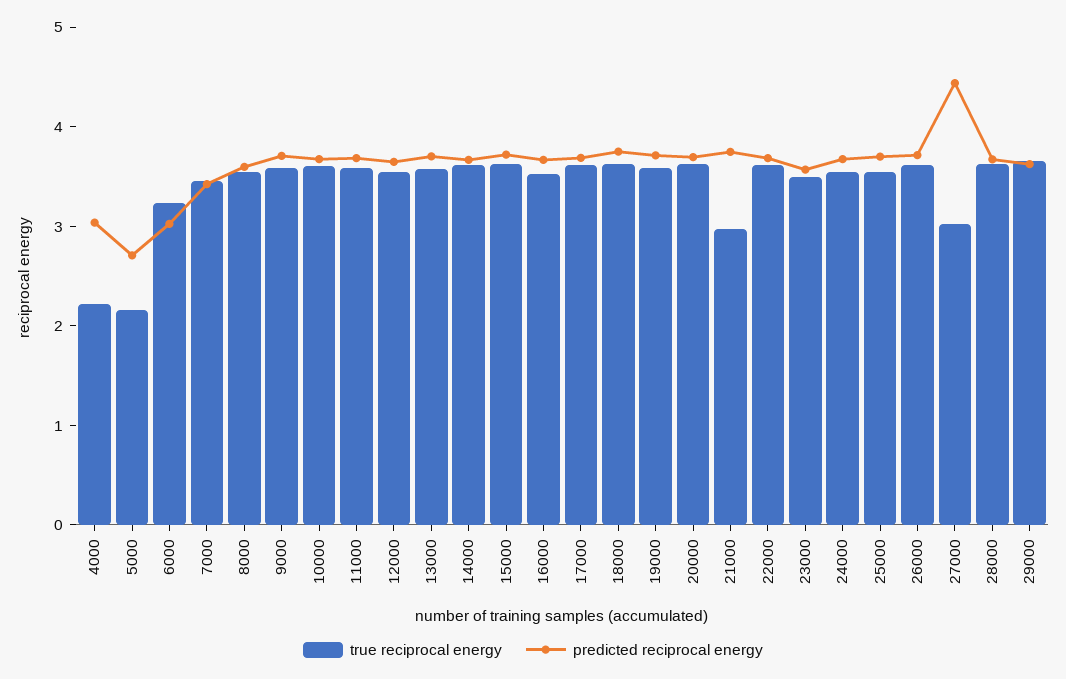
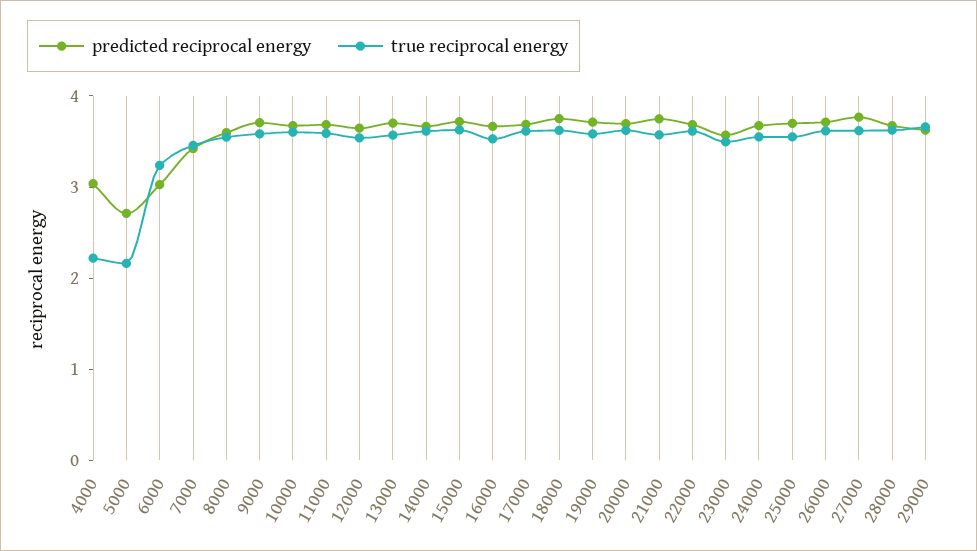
  {
    "true reciprocal energy": {
      "4000": 2.2,
      "5000": 2.2,
      "6000": 3.2,
      "7000": 3.4,
      "8000": 3.6,
      "9000": 3.6,
      "10000": 3.6,
      "11000": 3.6,
      "12000": 3.6,
      "13000": 3.6,
      "14000": 3.6,
      "15000": 3.6,
      "16000": 3.6,
      "17000": 3.6,
      "18000": 3.6,
      "19000": 3.6,
      "20000": 3.6,
-     "21000": 3,
+     "21000": 3.6,
      "22000": 3.6,
      "23000": 3.4,
      "24000": 3.6,
      "25000": 3.6,
      "26000": 3.6,
-     "27000": 3,
+     "27000": 3.6,
      "28000": 3.6,
      "29000": 3.6
    },
    "predicted reciprocal energy": {
      "4000": 3,
      "5000": 2.8,
      "6000": 3,
      "7000": 3.4,
      "8000": 3.6,
      "9000": 3.8,
      "10000": 3.6,
      "11000": 3.6,
      "12000": 3.6,
      "13000": 3.8,
      "14000": 3.6,
      "15000": 3.8,
      "16000": 3.6,
      "17000": 3.6,
      "18000": 3.8,
      "19000": 3.8,
      "20000": 3.6,
      "21000": 3.8,
      "22000": 3.6,
      "23000": 3.6,
      "24000": 3.6,
      "25000": 3.6,
      "26000": 3.8,
-     "27000": 4.4,
+     "27000": 3.8,
      "28000": 3.6,
      "29000": 3.6
    }
  }

